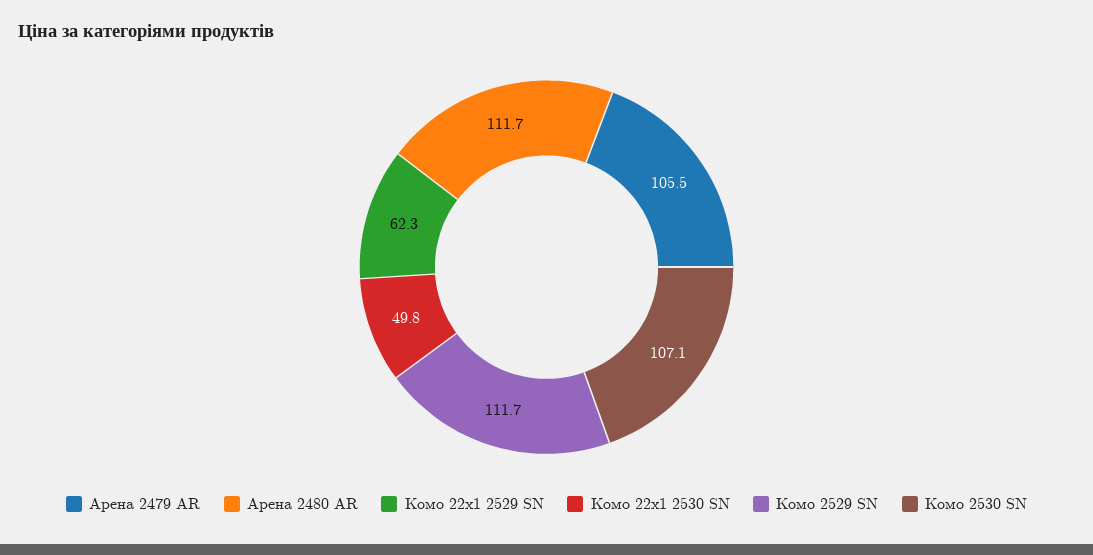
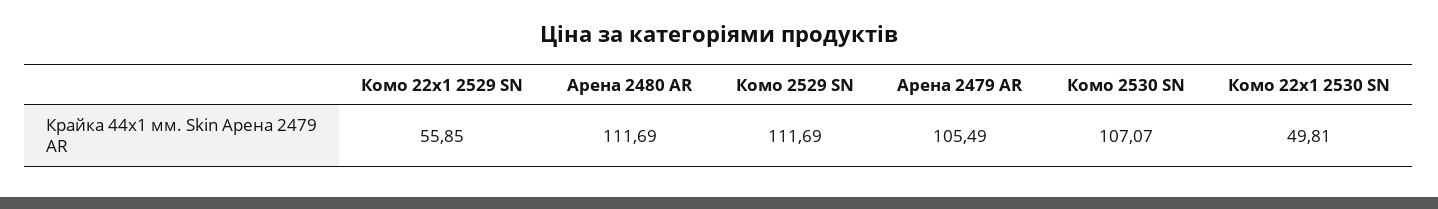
  {
    "Арена 2479 AR": 105.49,
    "Арена 2480 AR": 111.69,
-   "Комо 22x1 2529 SN": 62.3,
+   "Комо 22x1 2529 SN": 55.85,
    "Комо 22x1 2530 SN": 49.81,
    "Комо 2529 SN": 111.69,
    "Комо 2530 SN": 107.07
  }

